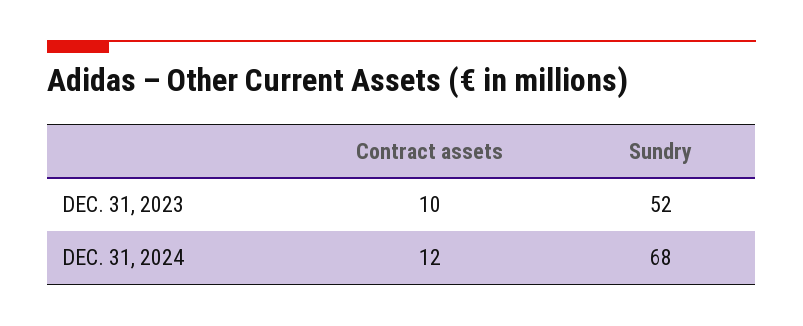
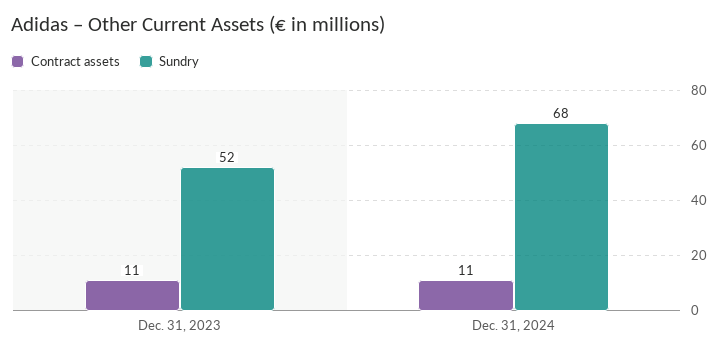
  {
    "Contract assets": {
-     "DEC. 31, 2023": 10,
+     "DEC. 31, 2023": 11,
-     "DEC. 31, 2024": 12
+     "DEC. 31, 2024": 11
    },
    "Sundry": {
      "DEC. 31, 2023": 52,
      "DEC. 31, 2024": 68
    }
  }

